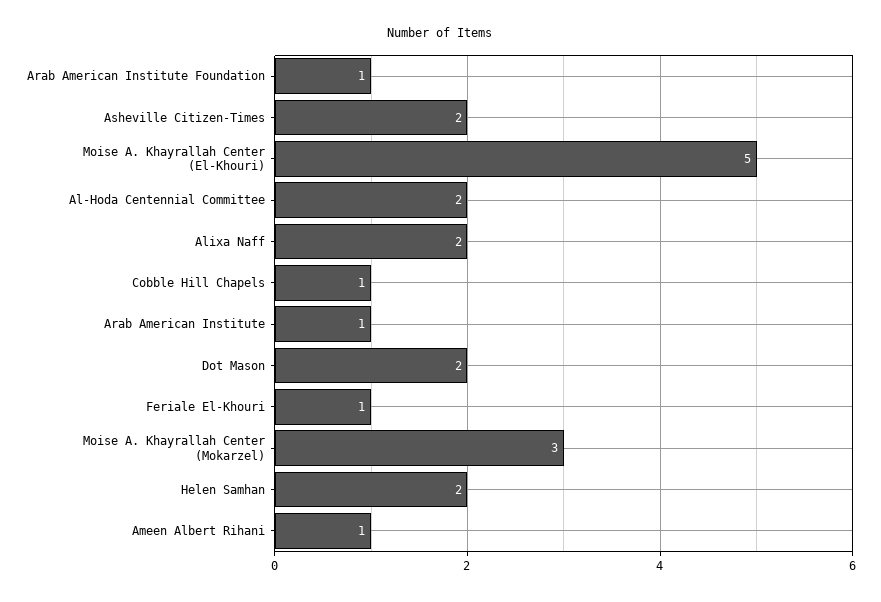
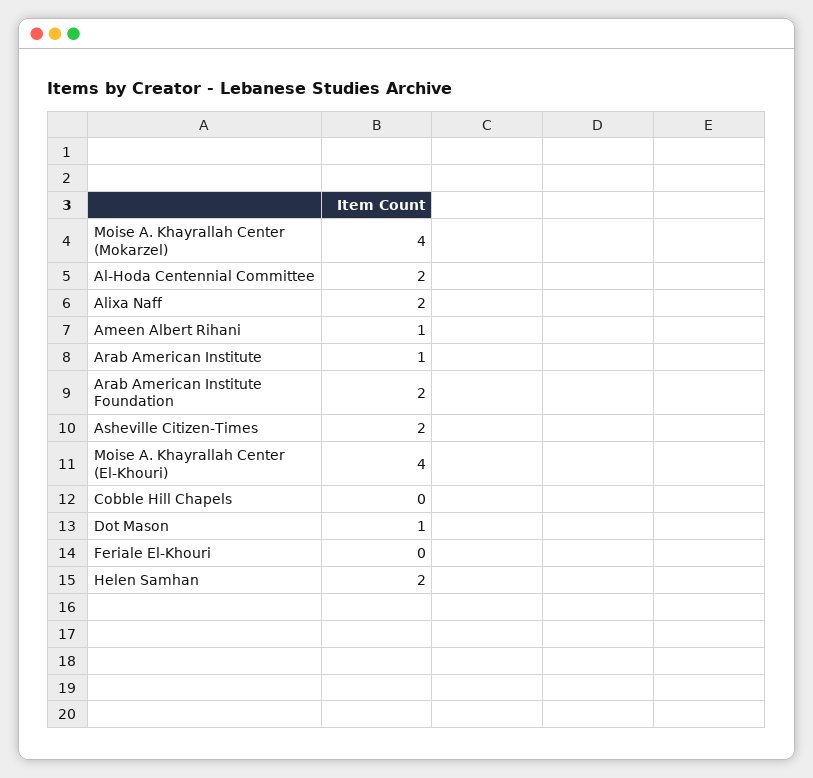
  {
-   "Arab American Institute Foundation": 1,
+   "Arab American Institute Foundation": 2,
    "Asheville Citizen-Times": 2,
-   "Moise A. Khayrallah Center (El-Khouri)": 5,
+   "Moise A. Khayrallah Center (El-Khouri)": 4,
    "Al-Hoda Centennial Committee": 2,
    "Alixa Naff": 2,
-   "Cobble Hill Chapels": 1,
+   "Cobble Hill Chapels": 0,
    "Arab American Institute": 1,
-   "Dot Mason": 2,
+   "Dot Mason": 1,
-   "Feriale El-Khouri": 1,
+   "Feriale El-Khouri": 0,
-   "Moise A. Khayrallah Center (Mokarzel)": 3,
+   "Moise A. Khayrallah Center (Mokarzel)": 4,
    "Helen Samhan": 2,
    "Ameen Albert Rihani": 1
  }

